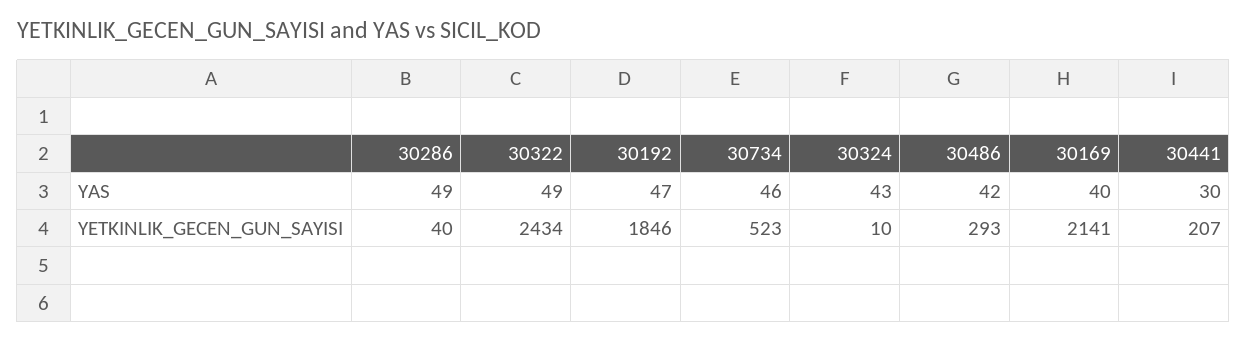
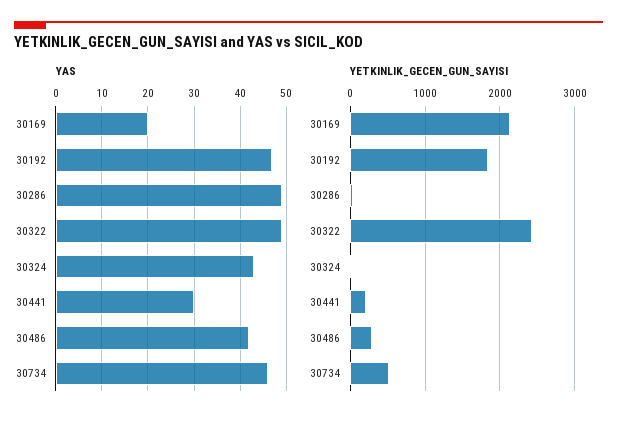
  {
    "YAS": {
      "30286": 49,
      "30322": 49,
      "30192": 47,
      "30734": 46,
      "30324": 43,
      "30486": 42,
-     "30169": 40,
+     "30169": 20,
      "30441": 30
    },
    "YETKINLIK_GECEN_GUN_SAYISI": {
      "30286": 40,
      "30322": 2434,
      "30192": 1846,
      "30734": 523,
      "30324": 10,
      "30486": 293,
      "30169": 2141,
      "30441": 207
    }
  }

